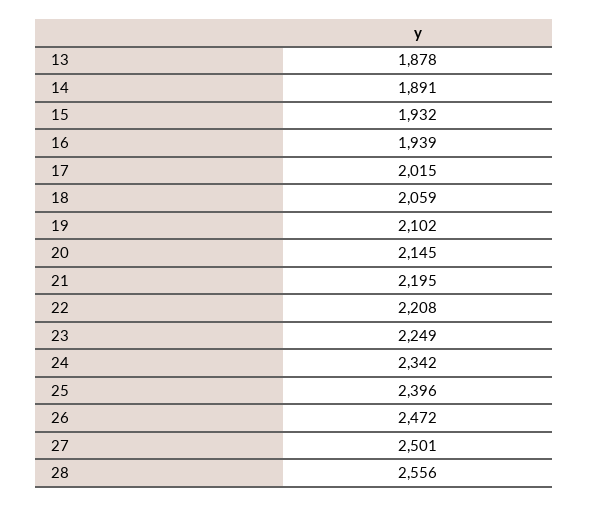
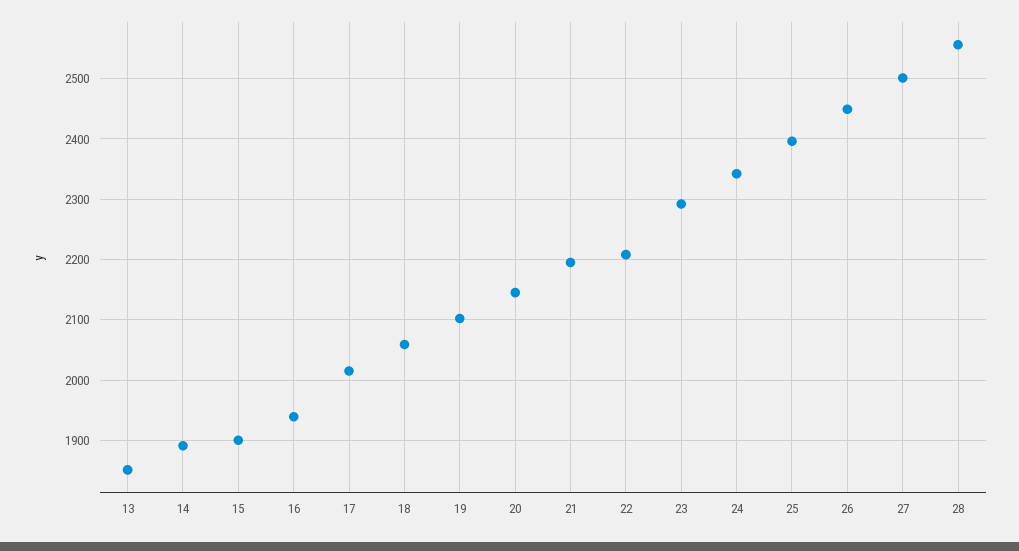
  {
-   "13": 1878,
+   "13": 1850,
    "14": 1891,
-   "15": 1932,
+   "15": 1900,
    "16": 1939,
    "17": 2015,
    "18": 2059,
    "19": 2102,
    "20": 2145,
    "21": 2195,
    "22": 2208,
-   "23": 2249,
+   "23": 2290,
    "24": 2342,
    "25": 2396,
-   "26": 2472,
+   "26": 2450,
    "27": 2501,
    "28": 2556
  }

